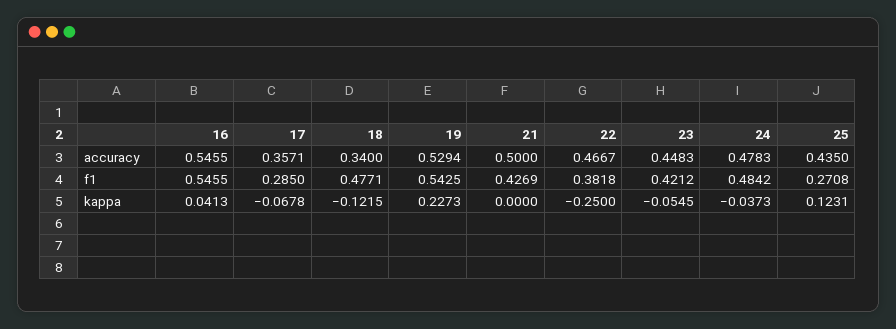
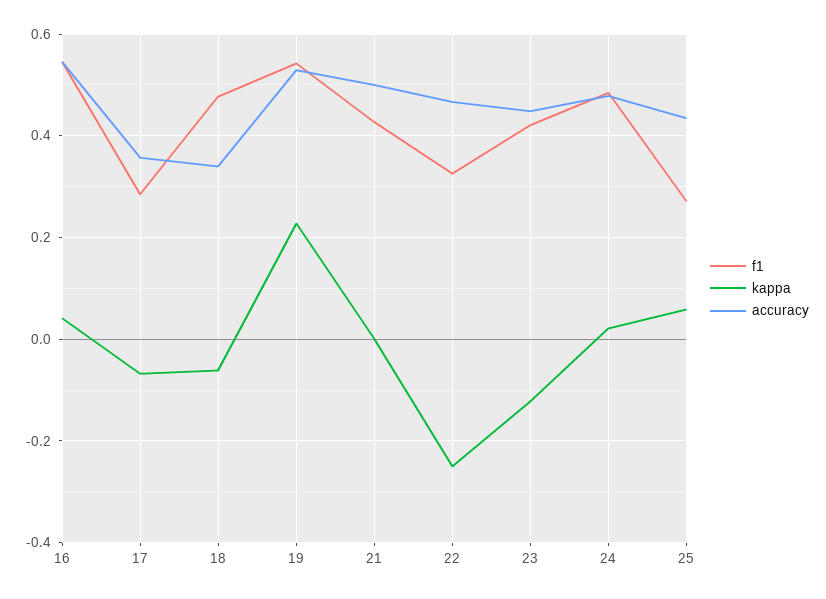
  {
    "accuracy": {
      "16": 0.5455,
      "17": 0.3571,
      "18": 0.34,
      "19": 0.5294,
      "21": 0.5,
      "22": 0.4667,
      "23": 0.4483,
      "24": 0.4783,
      "25": 0.435
    },
    "f1": {
      "16": 0.5455,
      "17": 0.285,
      "18": 0.4771,
      "19": 0.5425,
      "21": 0.4269,
-     "22": 0.3818,
+     "22": 0.32,
      "23": 0.4212,
      "24": 0.4842,
      "25": 0.2708
    },
    "kappa": {
      "16": 0.0413,
      "17": -0.0678,
-     "18": -0.1215,
+     "18": -0.06,
      "19": 0.2273,
      "21": 0,
      "22": -0.25,
-     "23": -0.0545,
+     "23": -0.12,
-     "24": -0.0373,
+     "24": 0.02,
-     "25": 0.1231
+     "25": 0.06
    }
  }

